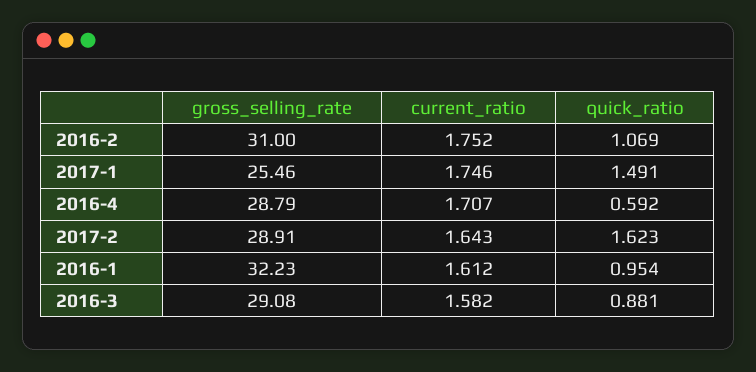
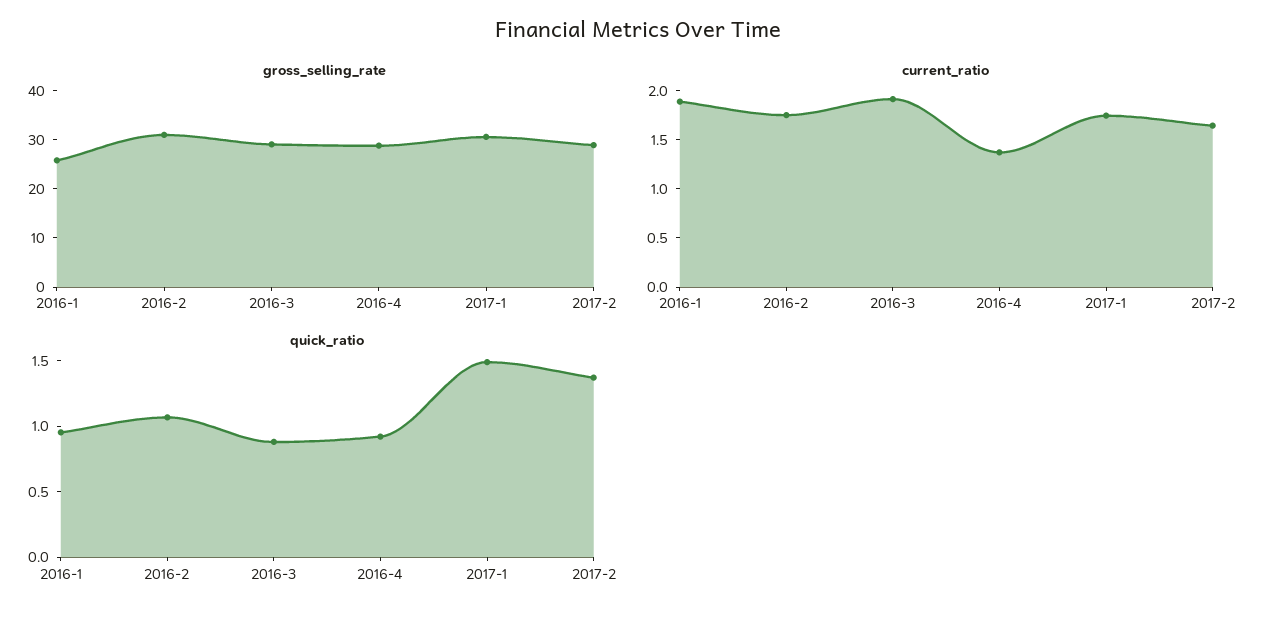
  {
    "gross_selling_rate": {
      "2016-2": 31,
-     "2017-1": 25.46,
+     "2017-1": 30,
      "2016-4": 28.79,
      "2017-2": 28.91,
-     "2016-1": 32.23,
+     "2016-1": 26,
      "2016-3": 29.08
    },
    "current_ratio": {
      "2016-2": 1.752,
      "2017-1": 1.746,
-     "2016-4": 1.707,
+     "2016-4": 1.4,
      "2017-2": 1.643,
-     "2016-1": 1.612,
+     "2016-1": 1.9,
-     "2016-3": 1.582
+     "2016-3": 1.9
    },
    "quick_ratio": {
      "2016-2": 1.069,
      "2017-1": 1.491,
-     "2016-4": 0.592,
+     "2016-4": 0.9,
-     "2017-2": 1.623,
+     "2017-2": 1.4,
      "2016-1": 0.954,
      "2016-3": 0.881
    }
  }

